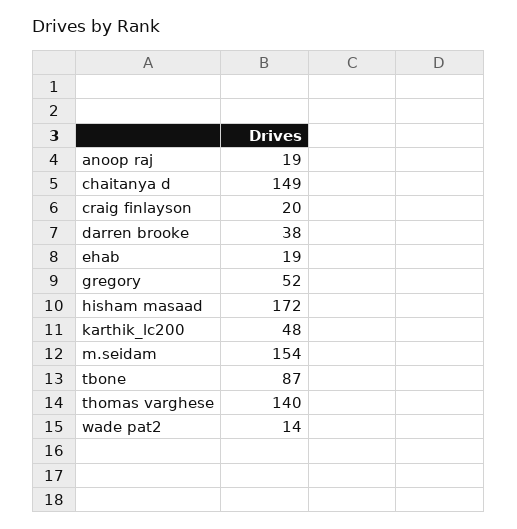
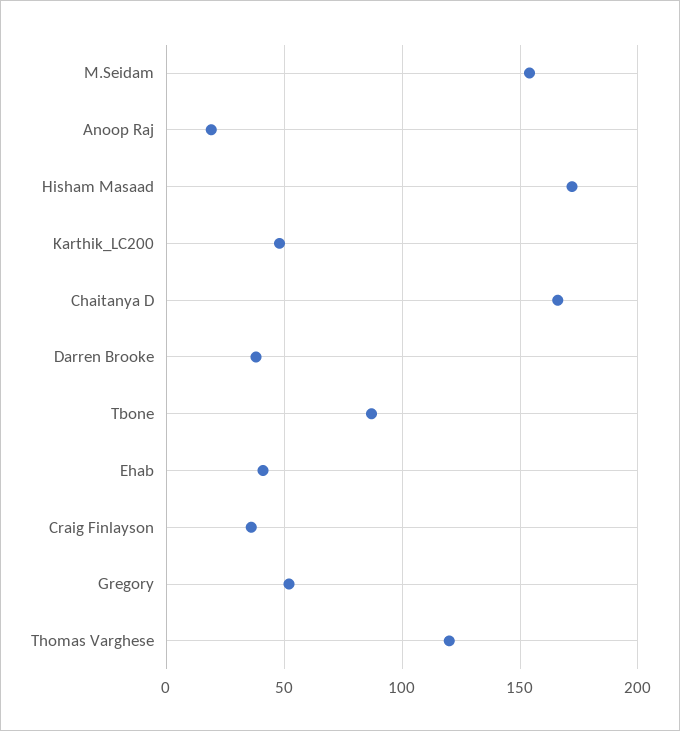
  {
    "anoop raj": 19,
-   "chaitanya d": 149,
+   "chaitanya d": 165,
-   "craig finlayson": 20,
+   "craig finlayson": 35,
    "darren brooke": 38,
-   "ehab": 19,
+   "ehab": 40,
    "gregory": 52,
    "hisham masaad": 172,
    "karthik_lc200": 48,
    "m.seidam": 154,
    "tbone": 87,
-   "thomas varghese": 140,
+   "thomas varghese": 120
-   "wade pat2": 14
  }

